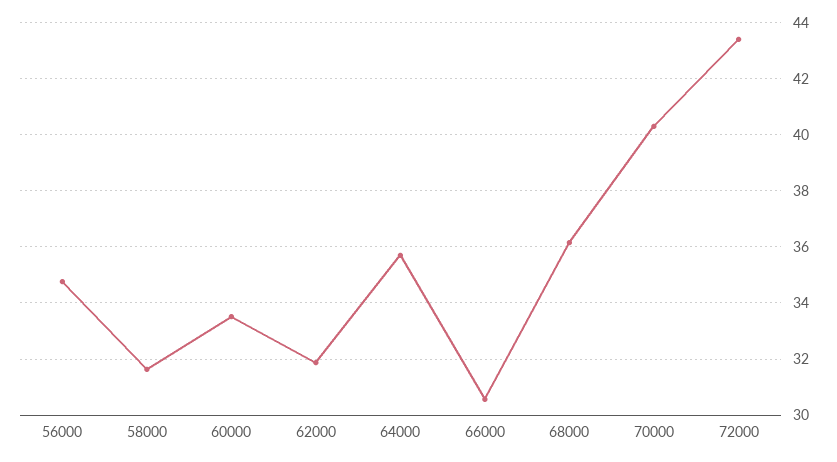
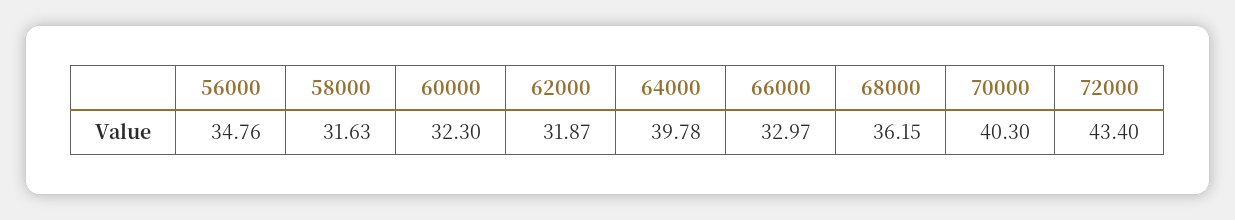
  {
    "56000": 34.76,
    "58000": 31.63,
-   "60000": 33.5,
+   "60000": 32.3,
    "62000": 31.87,
-   "64000": 35.75,
+   "64000": 39.78,
-   "66000": 30.5,
+   "66000": 32.97,
    "68000": 36.15,
    "70000": 40.3,
    "72000": 43.4
  }

